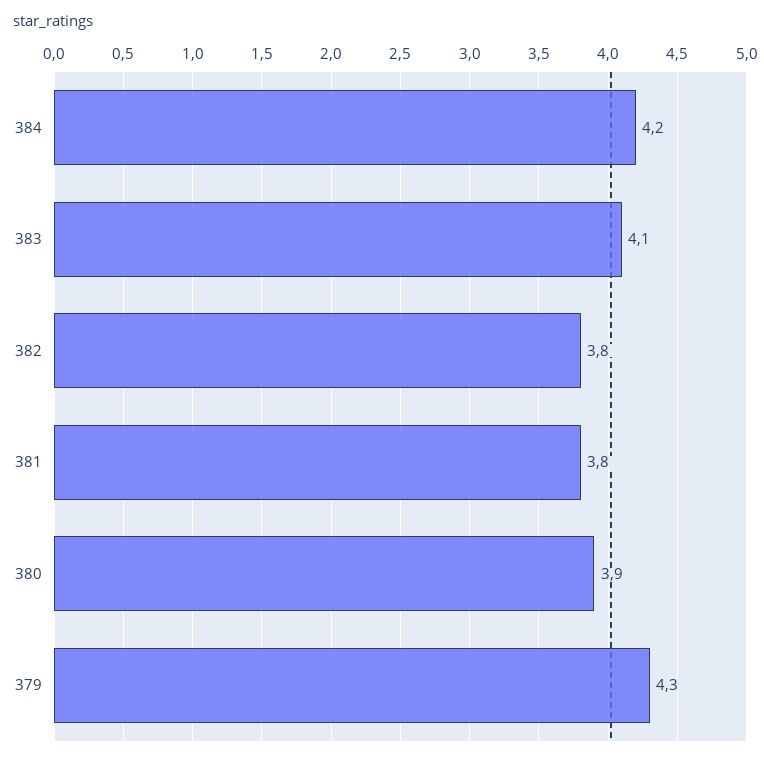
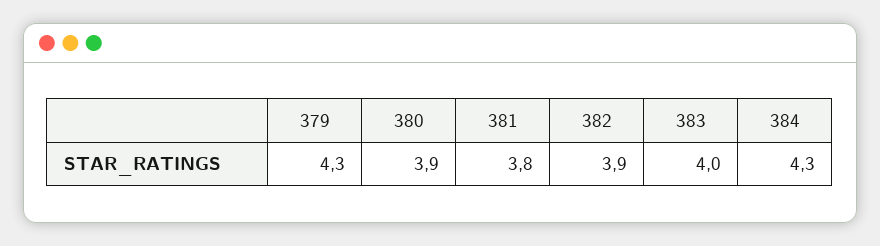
  {
-   "384": 4.2,
+   "384": 4.3,
-   "383": 4.1,
+   "383": 4,
-   "382": 3.8,
+   "382": 3.9,
    "381": 3.8,
    "380": 3.9,
    "379": 4.3
  }

